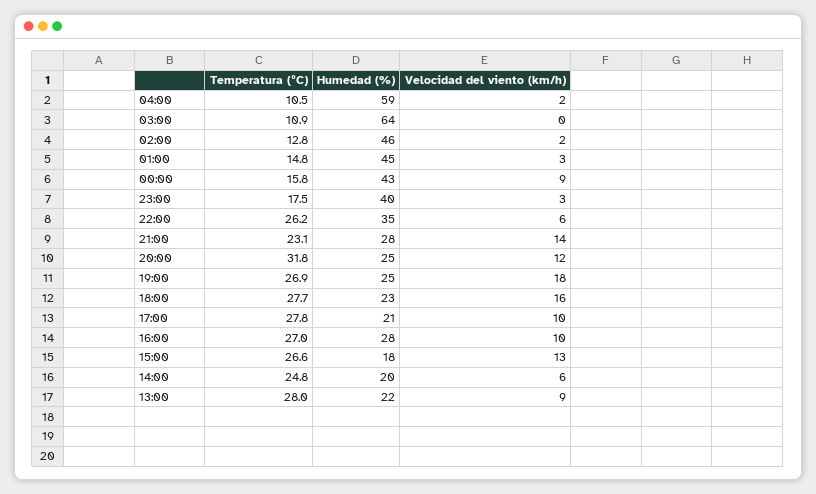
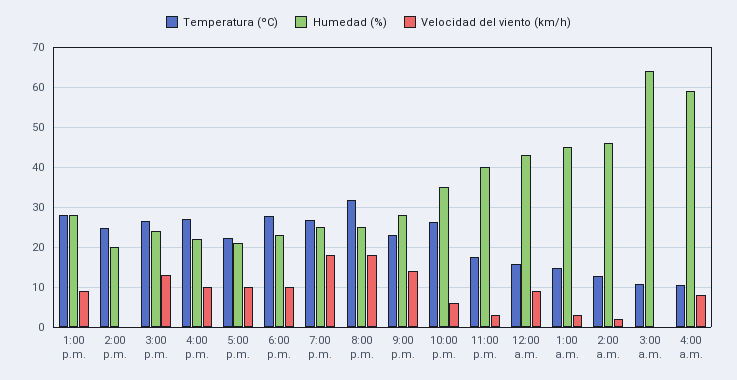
  {
    "Temperatura (ºC)": {
      "04:00": 10.5,
      "03:00": 10.9,
      "02:00": 12.8,
      "01:00": 14.8,
      "00:00": 15.8,
      "23:00": 17.5,
      "22:00": 26.2,
      "21:00": 23.1,
      "20:00": 31.8,
      "19:00": 26.9,
      "18:00": 27.7,
-     "17:00": 27.8,
+     "17:00": 22,
      "16:00": 27,
      "15:00": 26.6,
      "14:00": 24.8,
      "13:00": 28
    },
    "Humedad (%)": {
      "04:00": 59,
      "03:00": 64,
      "02:00": 46,
      "01:00": 45,
      "00:00": 43,
      "23:00": 40,
      "22:00": 35,
      "21:00": 28,
      "20:00": 25,
      "19:00": 25,
      "18:00": 23,
      "17:00": 21,
-     "16:00": 28,
+     "16:00": 22,
-     "15:00": 18,
+     "15:00": 24,
      "14:00": 20,
-     "13:00": 22
+     "13:00": 28
    },
    "Velocidad del viento (km/h)": {
-     "04:00": 2,
+     "04:00": 8,
      "03:00": 0,
      "02:00": 2,
      "01:00": 3,
      "00:00": 9,
      "23:00": 3,
      "22:00": 6,
      "21:00": 14,
-     "20:00": 12,
+     "20:00": 18,
      "19:00": 18,
-     "18:00": 16,
+     "18:00": 10,
      "17:00": 10,
      "16:00": 10,
      "15:00": 13,
-     "14:00": 6,
+     "14:00": 0,
      "13:00": 9
    }
  }

